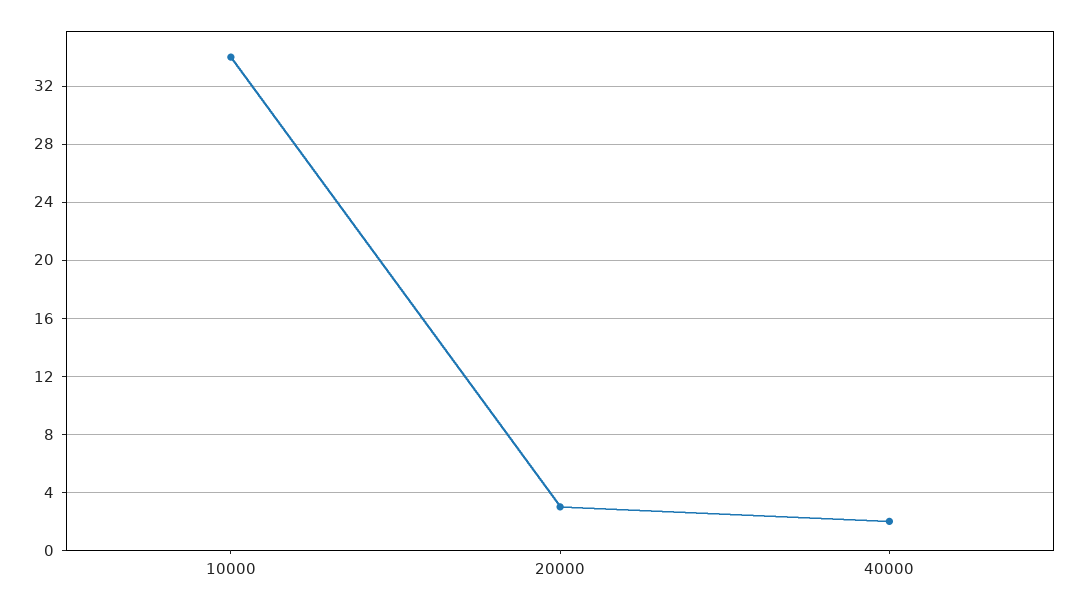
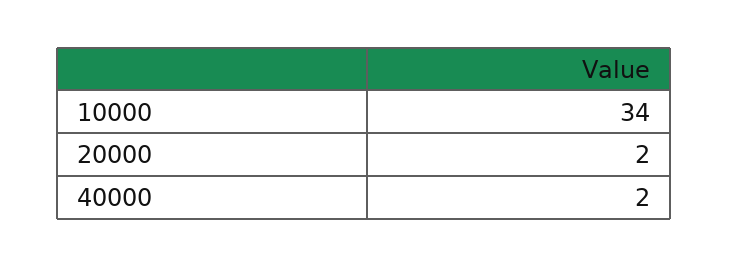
  {
    "10000": 34,
-   "20000": 3,
+   "20000": 2,
    "40000": 2
  }

